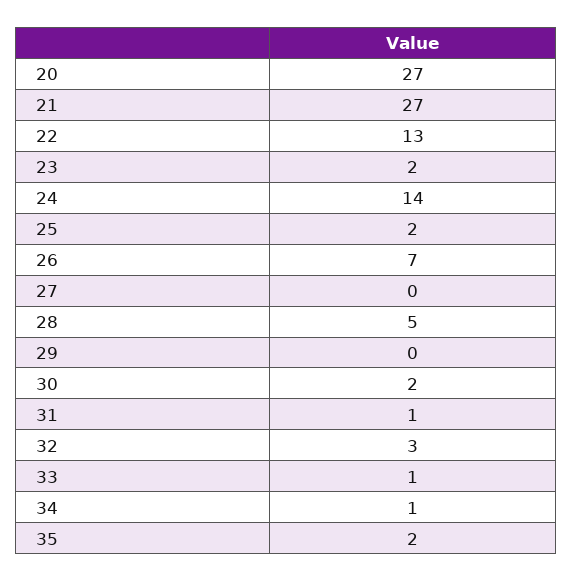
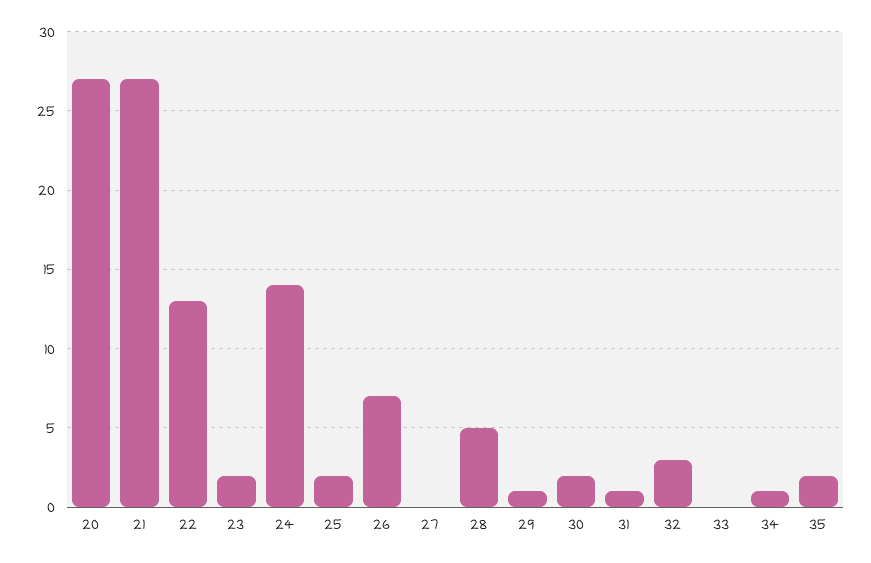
  {
    "20": 27,
    "21": 27,
    "22": 13,
    "23": 2,
    "24": 14,
    "25": 2,
    "26": 7,
    "27": 0,
    "28": 5,
-   "29": 0,
+   "29": 1,
    "30": 2,
    "31": 1,
    "32": 3,
-   "33": 1,
+   "33": 0,
    "34": 1,
    "35": 2
  }

